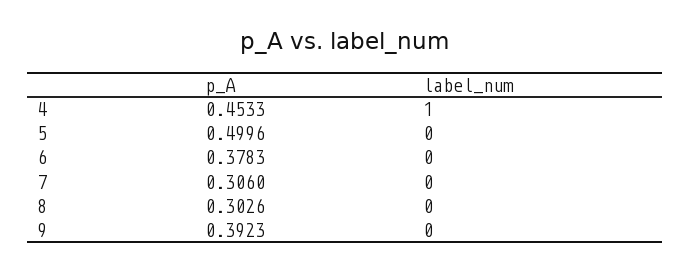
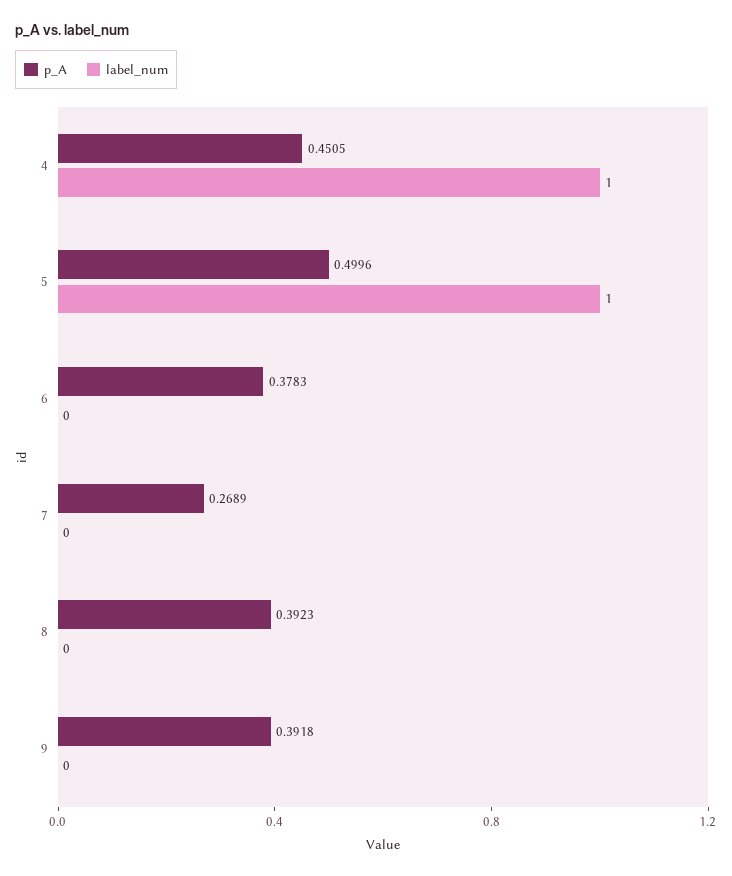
  {
    "p_A": {
-     "4": 0.4533,
+     "4": 0.4505,
      "5": 0.4996,
      "6": 0.3783,
-     "7": 0.306,
+     "7": 0.2689,
-     "8": 0.3026,
+     "8": 0.3923,
-     "9": 0.3923
+     "9": 0.3918
    },
    "label_num": {
      "4": 1,
-     "5": 0,
+     "5": 1,
      "6": 0,
      "7": 0,
      "8": 0,
      "9": 0
    }
  }

